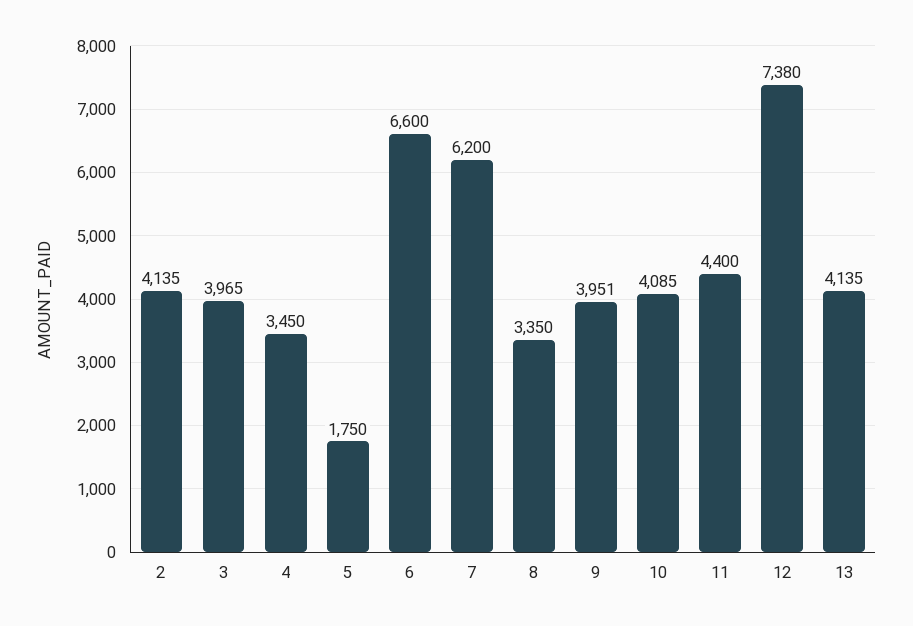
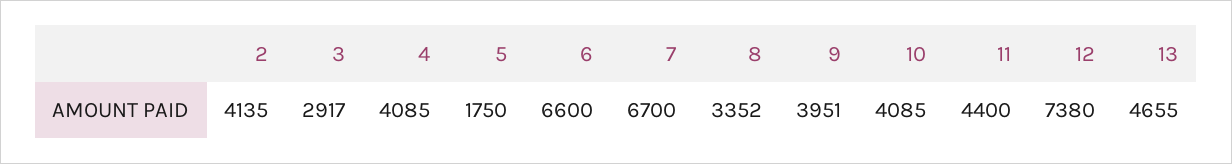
  {
    "2": 4135,
-   "3": 3965,
+   "3": 2917,
-   "4": 3450,
+   "4": 4085,
    "5": 1750,
    "6": 6600,
-   "7": 6200,
+   "7": 6700,
-   "8": 3350,
+   "8": 3352,
    "9": 3951,
    "10": 4085,
    "11": 4400,
    "12": 7380,
-   "13": 4135
+   "13": 4655
  }

